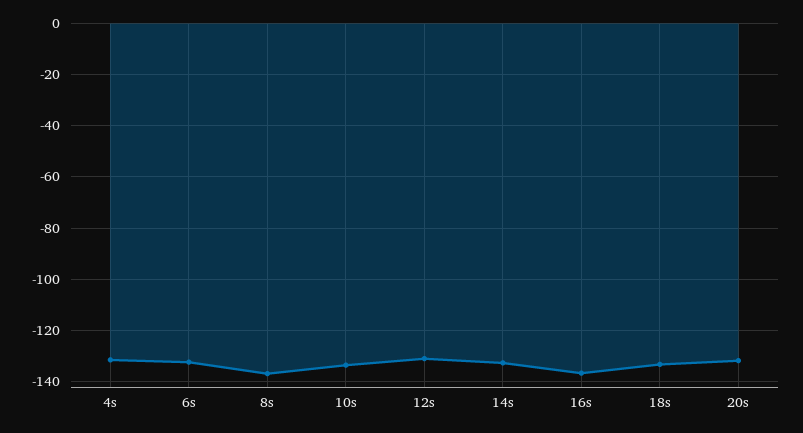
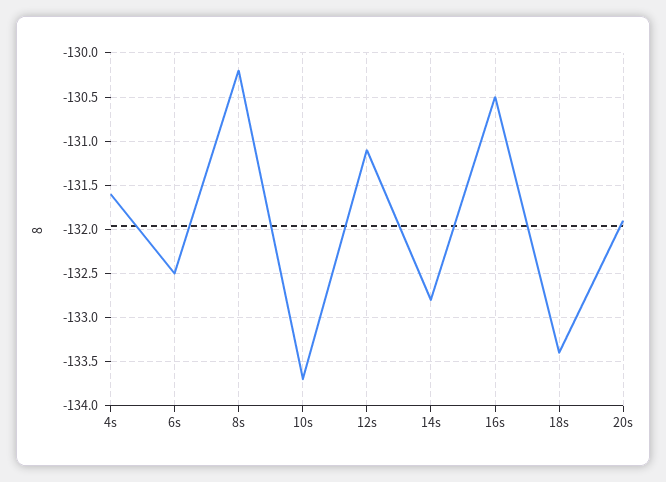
  {
    "4s": -131.6,
    "6s": -132.5,
-   "8s": -137.5,
+   "8s": -130.2,
    "10s": -133.7,
    "12s": -131.1,
    "14s": -132.8,
-   "16s": -137.5,
+   "16s": -130.5,
    "18s": -133.4,
    "20s": -131.9
  }

